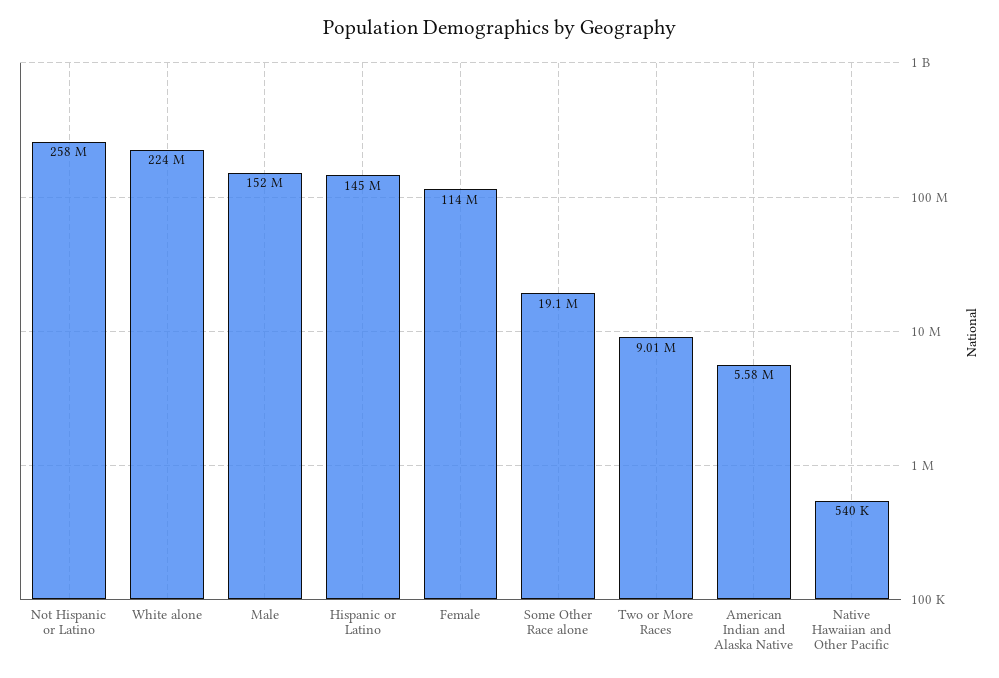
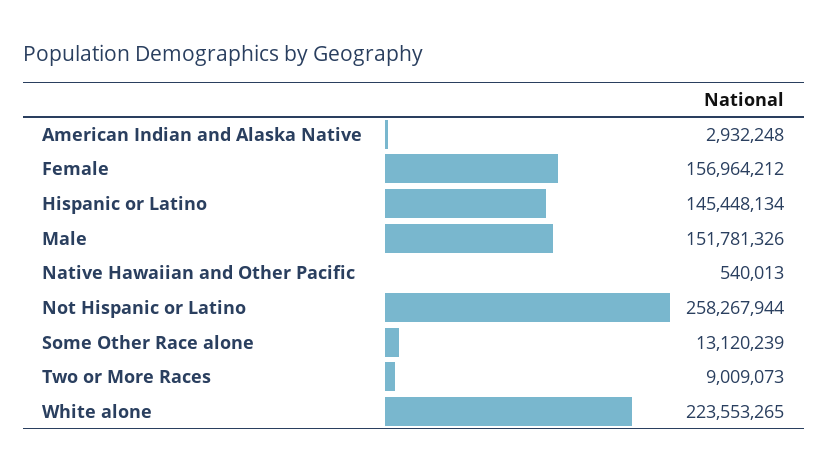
  {
    "Not Hispanic or Latino": 258267944,
    "White alone": 223553265,
    "Male": 151781326,
    "Hispanic or Latino": 145448134,
-   "Female": 114000000,
+   "Female": 156964212,
-   "Some Other Race alone": 19100000,
+   "Some Other Race alone": 13120239,
    "Two or More Races": 9009073,
-   "American Indian and Alaska Native": 5580000,
+   "American Indian and Alaska Native": 2932248,
    "Native Hawaiian and Other Pacific": 540013
  }

